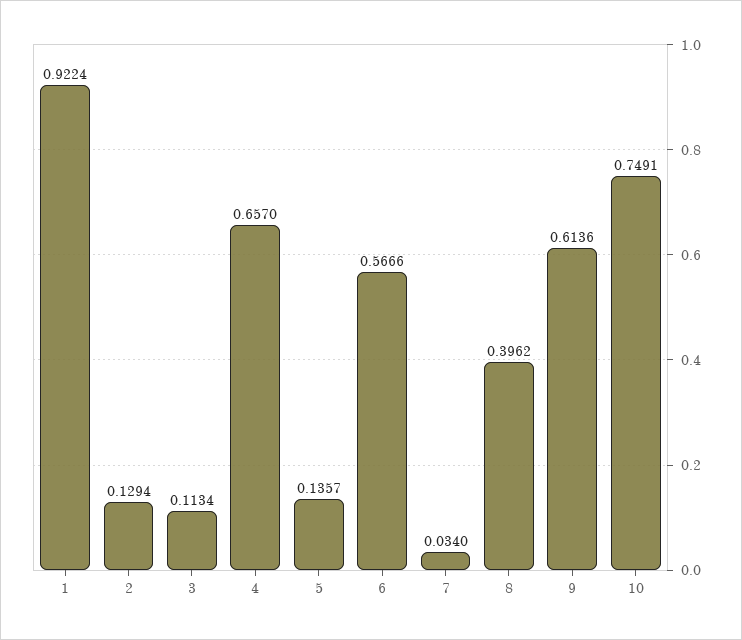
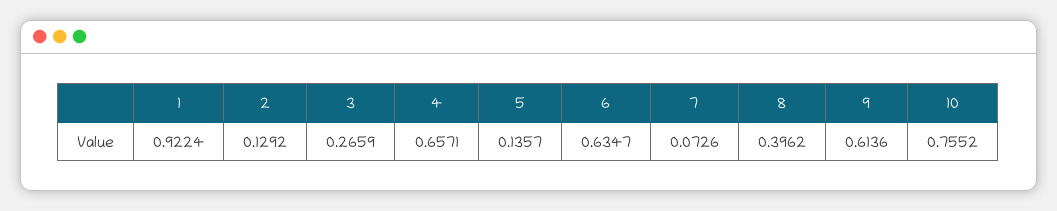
  {
    "1": 0.9224,
-   "2": 0.1294,
+   "2": 0.1292,
-   "3": 0.1134,
+   "3": 0.2659,
-   "4": 0.657,
+   "4": 0.6571,
    "5": 0.1357,
-   "6": 0.5666,
+   "6": 0.6347,
-   "7": 0.034,
+   "7": 0.0726,
    "8": 0.3962,
    "9": 0.6136,
-   "10": 0.7491
+   "10": 0.7552
  }

